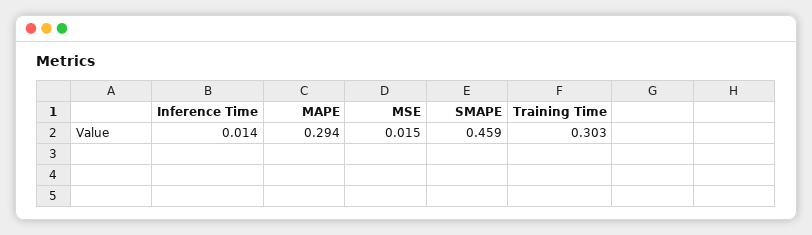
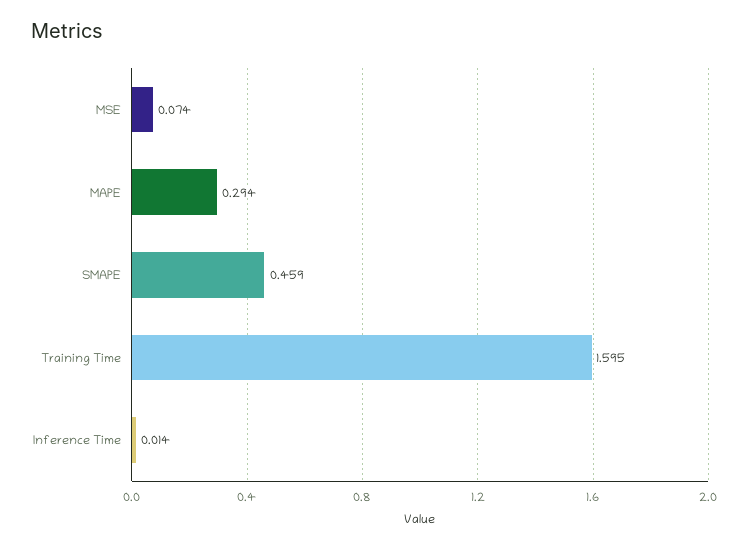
  {
    "Inference Time": 0.014,
    "MAPE": 0.294,
-   "MSE": 0.015,
+   "MSE": 0.074,
    "SMAPE": 0.459,
-   "Training Time": 0.303
+   "Training Time": 1.595
  }

